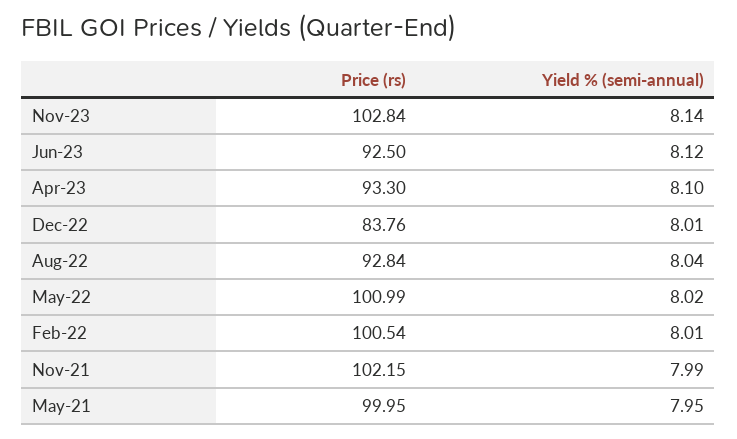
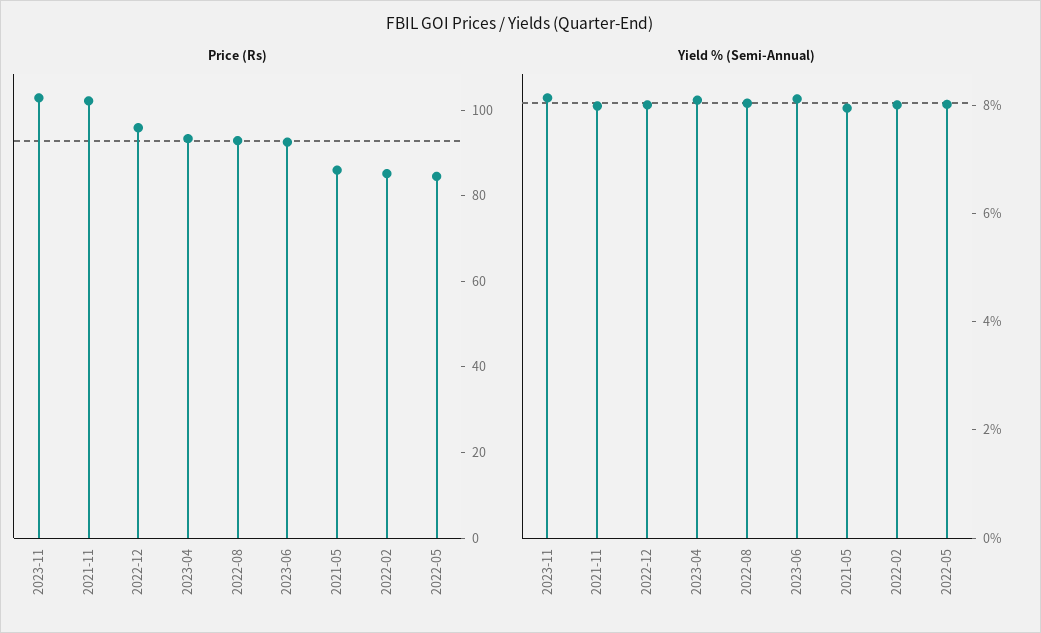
  {
    "Price (rs)": {
      "Nov-23": 102.84,
      "Jun-23": 92.5,
      "Apr-23": 93.3,
-     "Dec-22": 83.76,
+     "Dec-22": 95,
      "Aug-22": 92.84,
-     "May-22": 100.99,
+     "May-22": 85,
-     "Feb-22": 100.54,
+     "Feb-22": 85,
      "Nov-21": 102.15,
-     "May-21": 99.95
+     "May-21": 85
    },
    "Yield % (semi-annual)": {
      "Nov-23": 8.14,
      "Jun-23": 8.12,
      "Apr-23": 8.1,
      "Dec-22": 8.01,
      "Aug-22": 8.04,
      "May-22": 8.02,
      "Feb-22": 8.01,
      "Nov-21": 7.99,
      "May-21": 7.95
    }
  }

